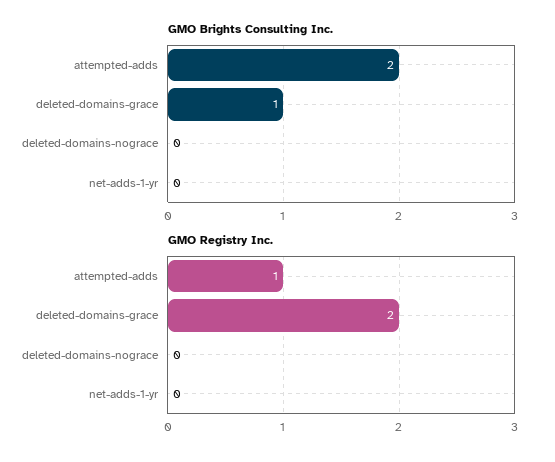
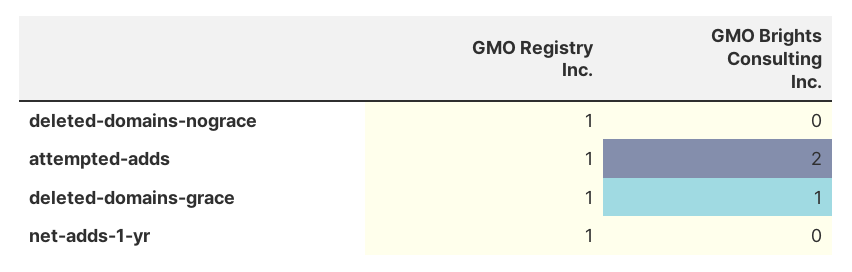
  {
    "GMO Brights Consulting Inc.": {
      "attempted-adds": 2,
      "deleted-domains-grace": 1,
      "deleted-domains-nograce": 0,
      "net-adds-1-yr": 0
    },
    "GMO Registry Inc.": {
      "attempted-adds": 1,
-     "deleted-domains-grace": 2,
+     "deleted-domains-grace": 1,
-     "deleted-domains-nograce": 0,
+     "deleted-domains-nograce": 1,
-     "net-adds-1-yr": 0
+     "net-adds-1-yr": 1
    }
  }

